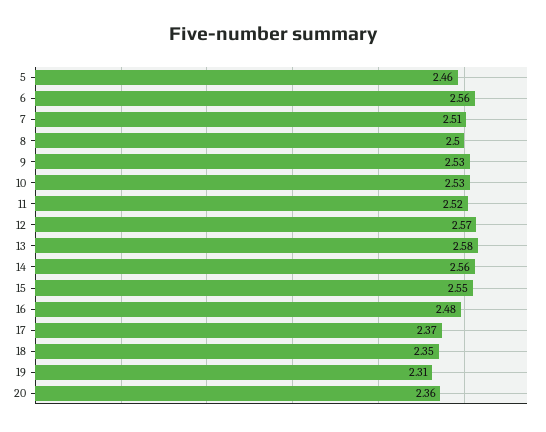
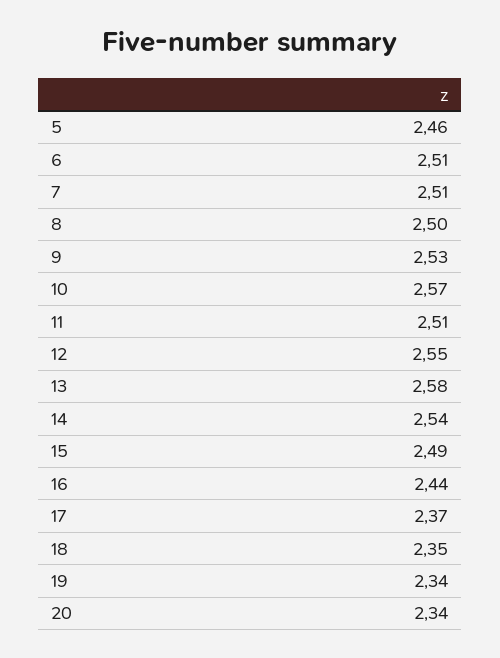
  {
    "5": 2.46,
-   "6": 2.56,
+   "6": 2.51,
    "7": 2.51,
    "8": 2.5,
    "9": 2.53,
-   "10": 2.53,
+   "10": 2.57,
-   "11": 2.52,
+   "11": 2.51,
-   "12": 2.57,
+   "12": 2.55,
    "13": 2.58,
-   "14": 2.56,
+   "14": 2.54,
-   "15": 2.55,
+   "15": 2.49,
-   "16": 2.48,
+   "16": 2.44,
    "17": 2.37,
    "18": 2.35,
-   "19": 2.31,
+   "19": 2.34,
-   "20": 2.36
+   "20": 2.34
  }

